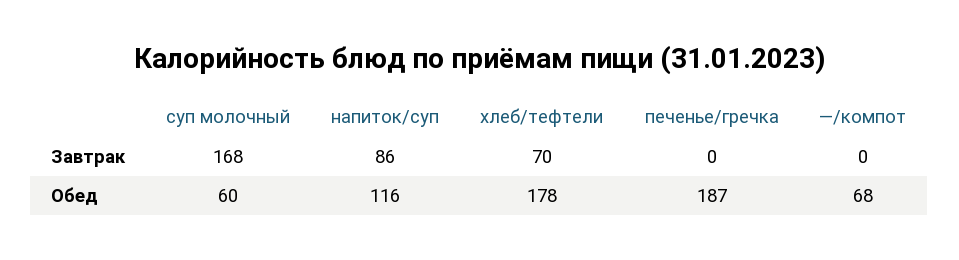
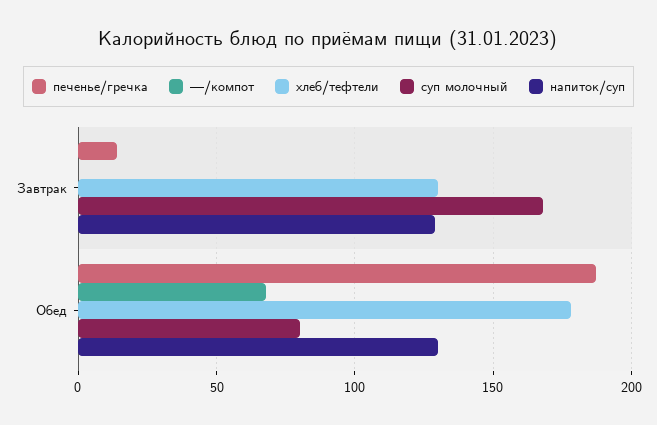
  {
    "суп молочный": {
      "Завтрак": 168,
-     "Обед": 60
+     "Обед": 80
    },
    "напиток/суп": {
-     "Завтрак": 86,
+     "Завтрак": 130,
-     "Обед": 116
+     "Обед": 130
    },
    "хлеб/тефтели": {
-     "Завтрак": 70,
+     "Завтрак": 130,
      "Обед": 178
    },
    "печенье/гречка": {
-     "Завтрак": 0,
+     "Завтрак": 15,
      "Обед": 187
    },
    "—/компот": {
      "Завтрак": 0,
      "Обед": 68
    }
  }

